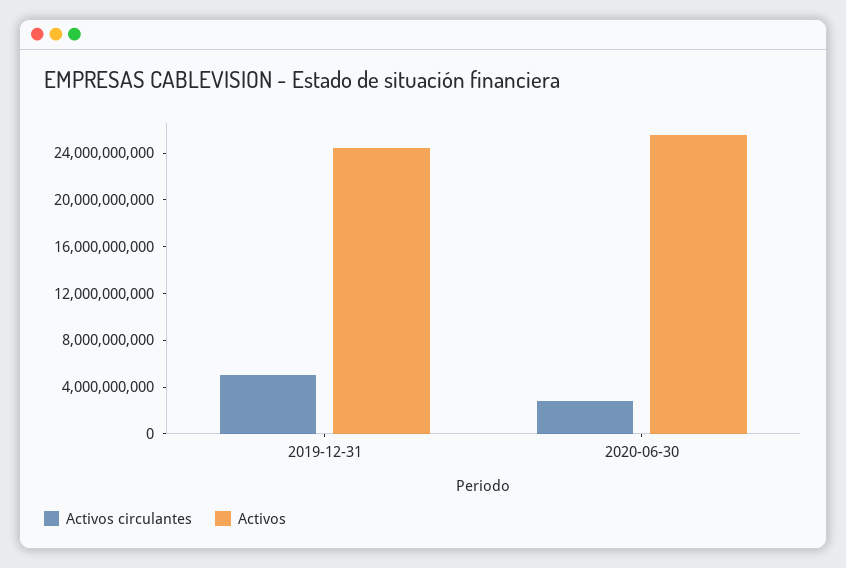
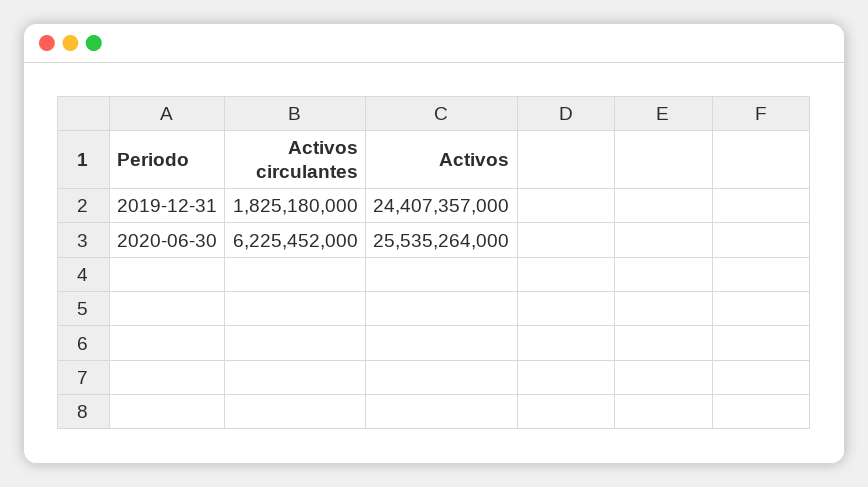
  {
    "Activos circulantes": {
-     "2019-12-31": 5000000000,
+     "2019-12-31": 1825180000,
-     "2020-06-30": 3000000000
+     "2020-06-30": 6225452000
    },
    "Activos": {
      "2019-12-31": 24407357000,
      "2020-06-30": 25535264000
    }
  }

